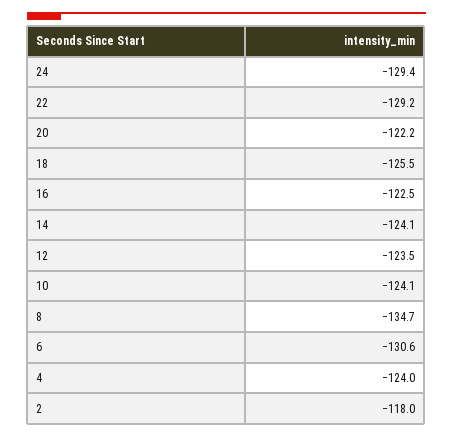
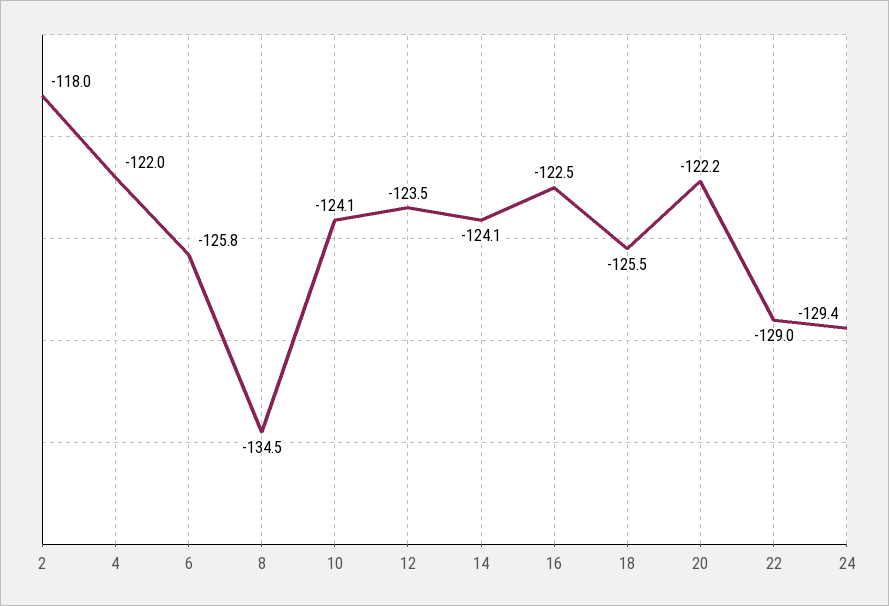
  {
    "24": -129.4,
-   "22": -129.2,
+   "22": -129,
    "20": -122.2,
    "18": -125.5,
    "16": -122.5,
    "14": -124.1,
    "12": -123.5,
    "10": -124.1,
-   "8": -134.7,
+   "8": -134.5,
-   "6": -130.6,
+   "6": -125.8,
-   "4": -124,
+   "4": -122,
    "2": -118
  }

